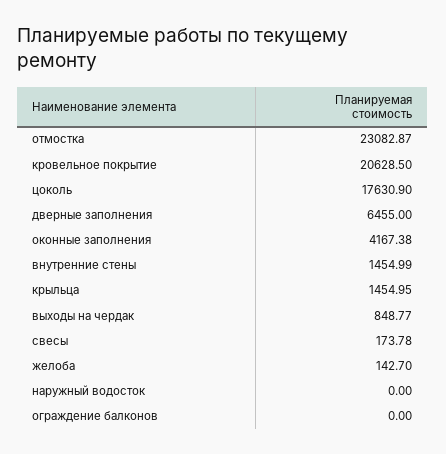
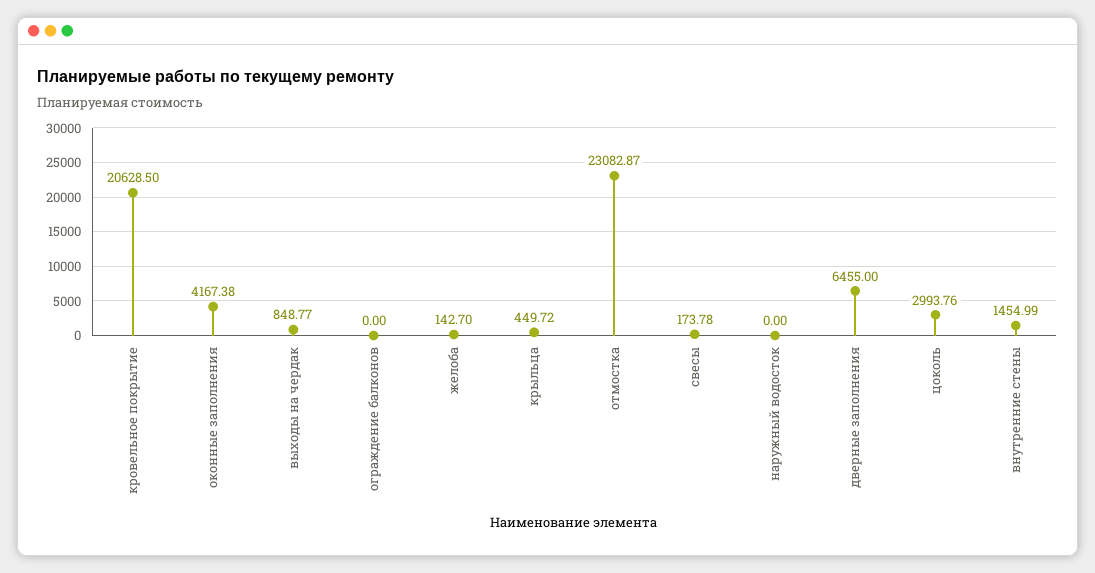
  {
    "отмостка": 23082.87,
    "кровельное покрытие": 20628.5,
-   "цоколь": 17630.9,
+   "цоколь": 2993.76,
    "дверные заполнения": 6455,
    "оконные заполнения": 4167.38,
    "внутренние стены": 1454.99,
-   "крыльца": 1454.95,
+   "крыльца": 449.72,
    "выходы на чердак": 848.77,
    "свесы": 173.78,
    "желоба": 142.7,
    "наружный водосток": 0,
    "ограждение балконов": 0
  }

